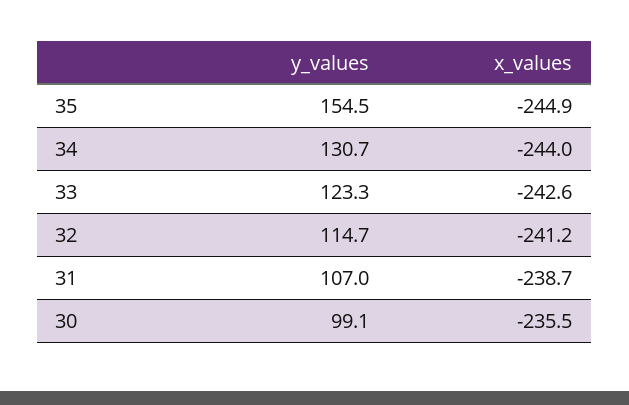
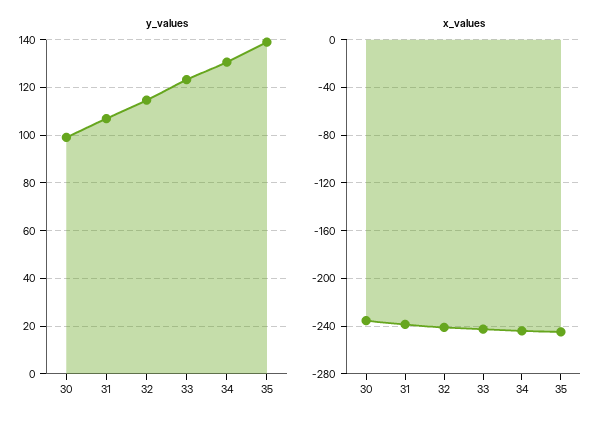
  {
    "y_values": {
-     "35": 154.5,
+     "35": 140,
      "34": 130.7,
      "33": 123.3,
      "32": 114.7,
      "31": 107,
      "30": 99.1
    },
    "x_values": {
      "35": -244.9,
      "34": -244,
      "33": -242.6,
      "32": -241.2,
      "31": -238.7,
      "30": -235.5
    }
  }

